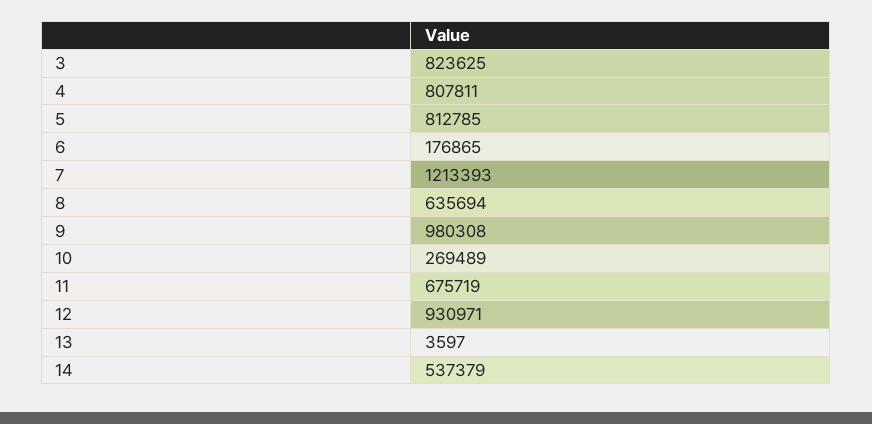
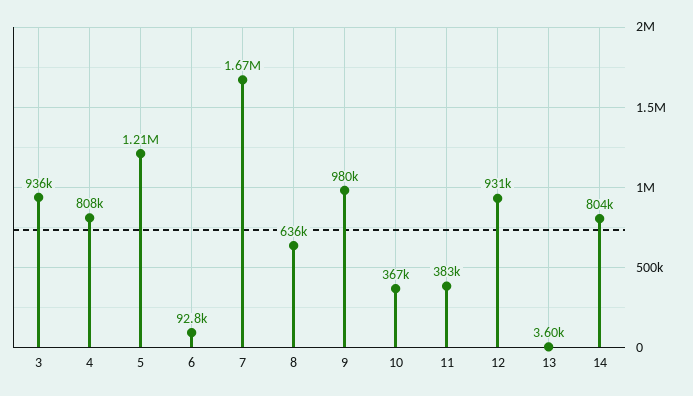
  {
-   "3": 823625,
+   "3": 936000,
    "4": 807811,
-   "5": 812785,
+   "5": 1210000,
-   "6": 176865,
+   "6": 92800,
-   "7": 1213393,
+   "7": 1670000,
    "8": 635694,
    "9": 980308,
-   "10": 269489,
+   "10": 367000,
-   "11": 675719,
+   "11": 383000,
    "12": 930971,
    "13": 3597,
-   "14": 537379
+   "14": 804000
  }

